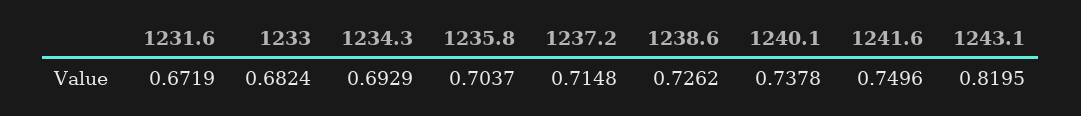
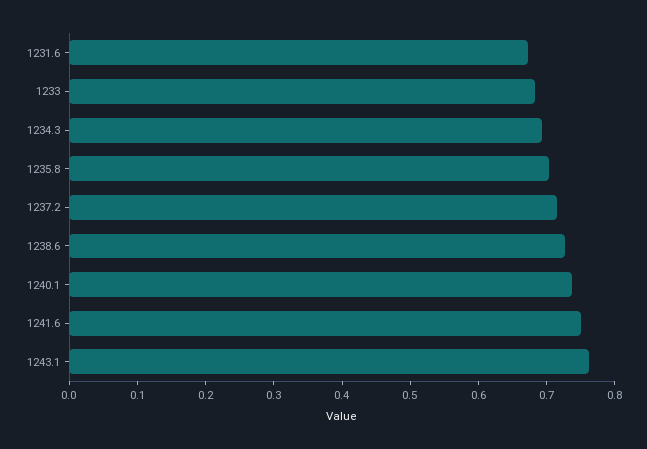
  {
    "1231.6": 0.6719,
    "1233": 0.6824,
    "1234.3": 0.6929,
    "1235.8": 0.7037,
    "1237.2": 0.7148,
    "1238.6": 0.7262,
    "1240.1": 0.7378,
    "1241.6": 0.7496,
-   "1243.1": 0.8195
+   "1243.1": 0.76
  }

